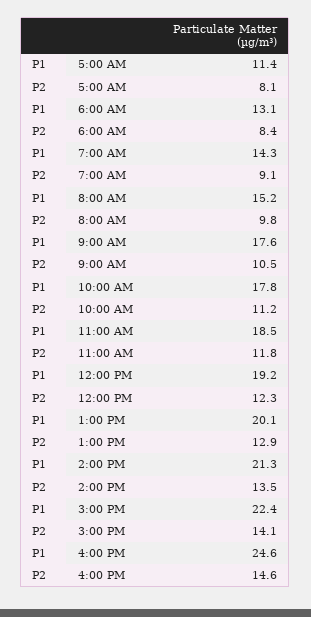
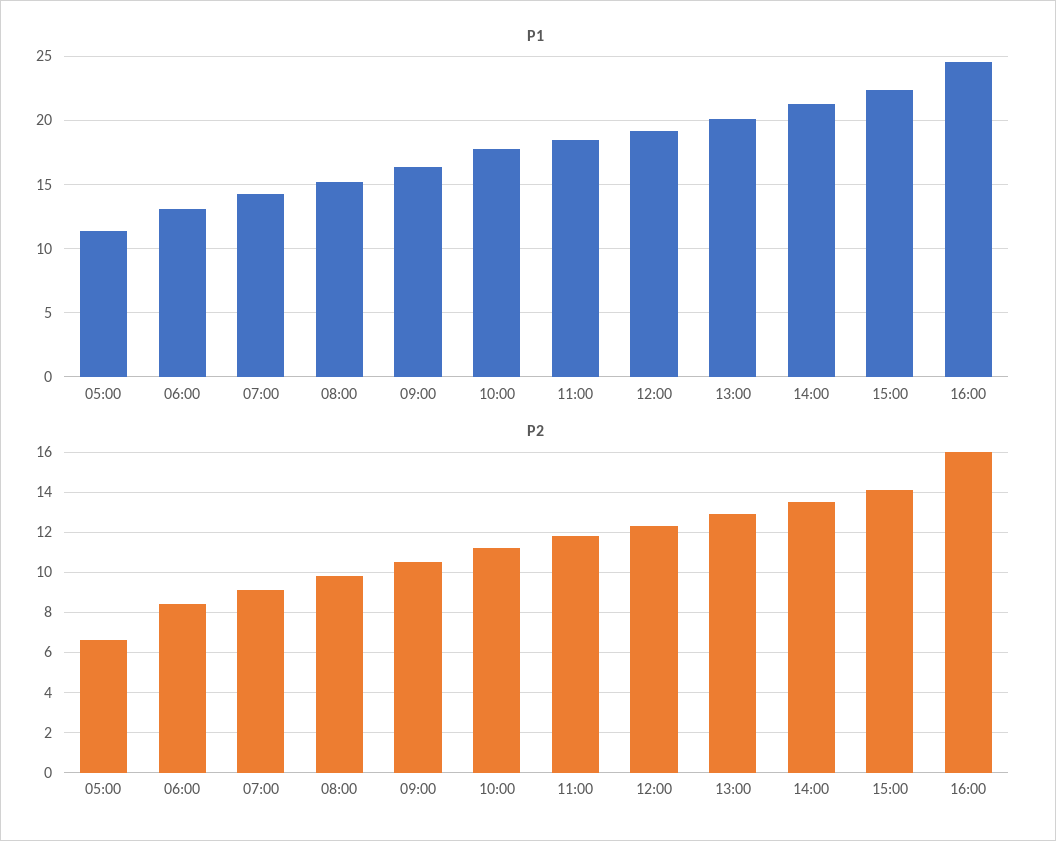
  {
    "P1": {
      "5:00 AM": 11.4,
      "6:00 AM": 13.1,
      "7:00 AM": 14.3,
      "8:00 AM": 15.2,
-     "9:00 AM": 17.6,
+     "9:00 AM": 16.5,
      "10:00 AM": 17.8,
      "11:00 AM": 18.5,
      "12:00 PM": 19.2,
      "1:00 PM": 20.1,
      "2:00 PM": 21.3,
      "3:00 PM": 22.4,
      "4:00 PM": 24.6
    },
    "P2": {
-     "5:00 AM": 8.1,
+     "5:00 AM": 6.5,
      "6:00 AM": 8.4,
      "7:00 AM": 9.1,
      "8:00 AM": 9.8,
      "9:00 AM": 10.5,
      "10:00 AM": 11.2,
      "11:00 AM": 11.8,
      "12:00 PM": 12.3,
      "1:00 PM": 12.9,
      "2:00 PM": 13.5,
      "3:00 PM": 14.1,
-     "4:00 PM": 14.6
+     "4:00 PM": 16
    }
  }

